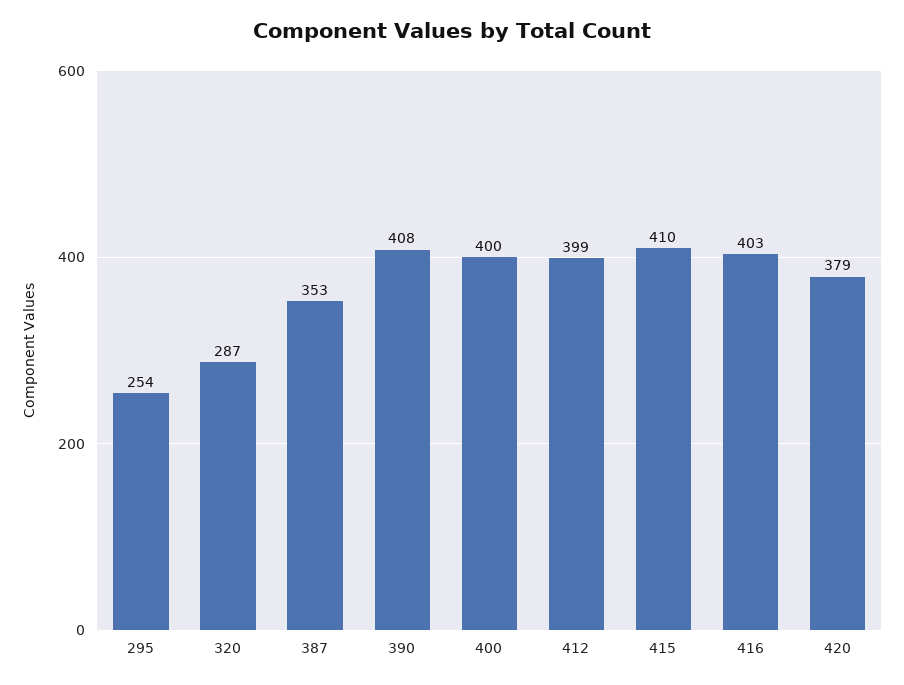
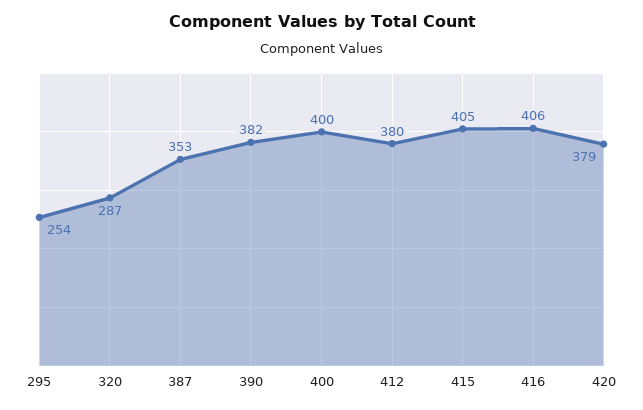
  {
    "295": 254,
    "320": 287,
    "387": 353,
-   "390": 408,
+   "390": 382,
    "400": 400,
-   "412": 399,
+   "412": 380,
-   "415": 410,
+   "415": 405,
-   "416": 403,
+   "416": 406,
    "420": 379
  }

